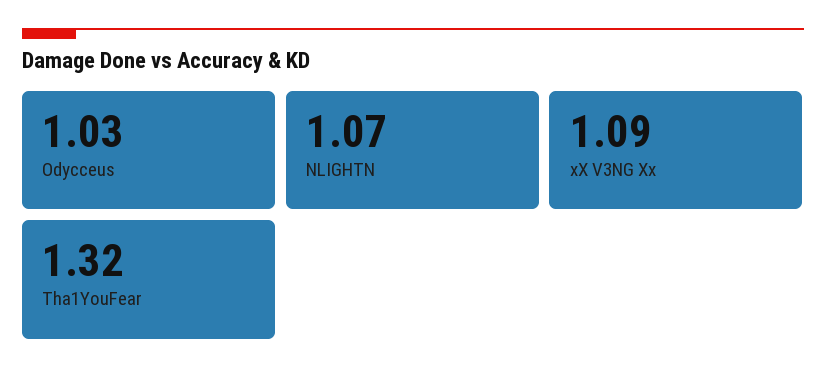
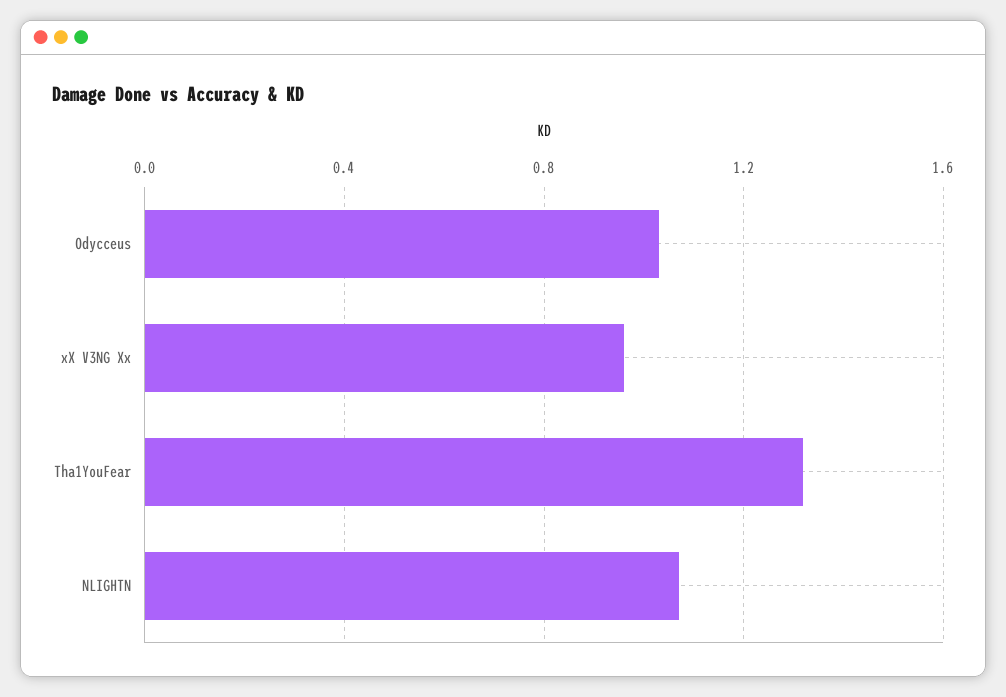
  {
    "Odycceus": 1.03,
    "NLIGHTN": 1.07,
-   "xX V3NG Xx": 1.09,
+   "xX V3NG Xx": 0.95,
    "Tha1YouFear": 1.32
  }

